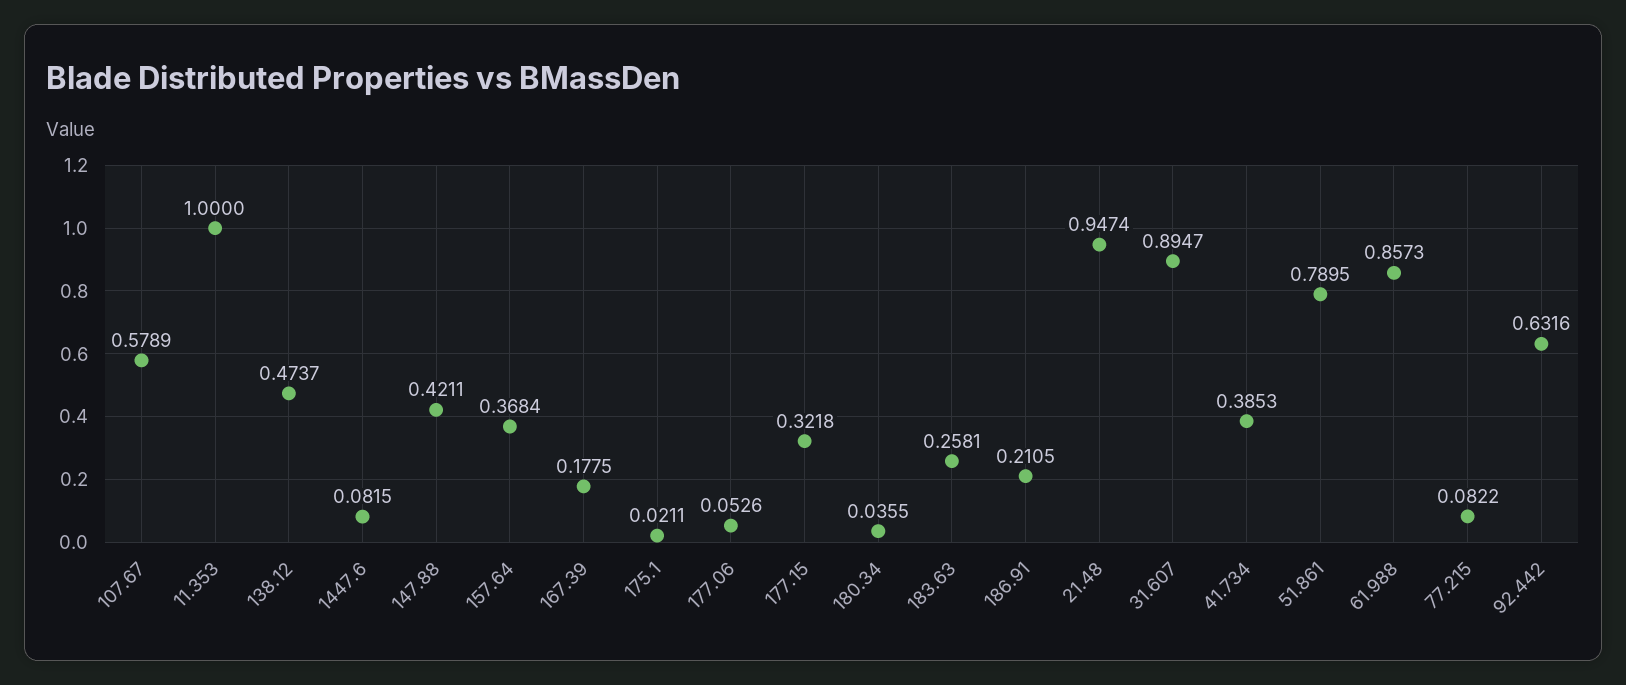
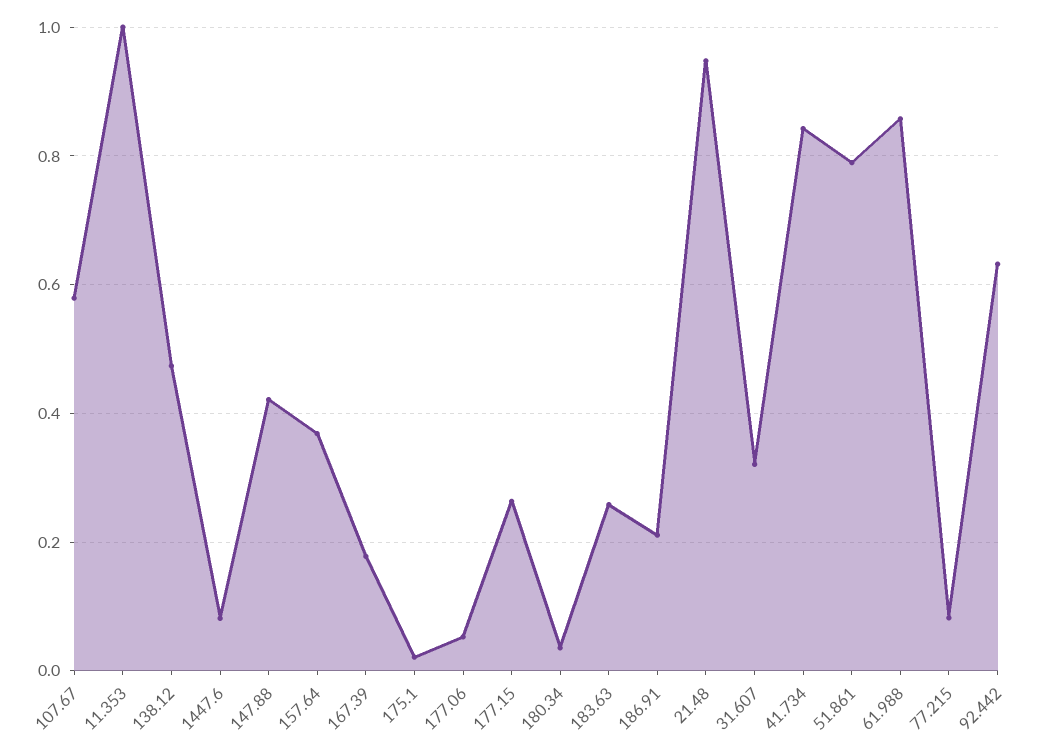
  {
    "107.67": 0.5789,
    "11.353": 1,
    "138.12": 0.4737,
    "1447.6": 0.0815,
    "147.88": 0.4211,
    "157.64": 0.3684,
    "167.39": 0.1775,
    "175.1": 0.0211,
    "177.06": 0.0526,
-   "177.15": 0.3218,
+   "177.15": 0.26,
    "180.34": 0.0355,
    "183.63": 0.2581,
    "186.91": 0.2105,
    "21.48": 0.9474,
-   "31.607": 0.8947,
+   "31.607": 0.32,
-   "41.734": 0.3853,
+   "41.734": 0.84,
    "51.861": 0.7895,
    "61.988": 0.8573,
    "77.215": 0.0822,
    "92.442": 0.6316
  }

